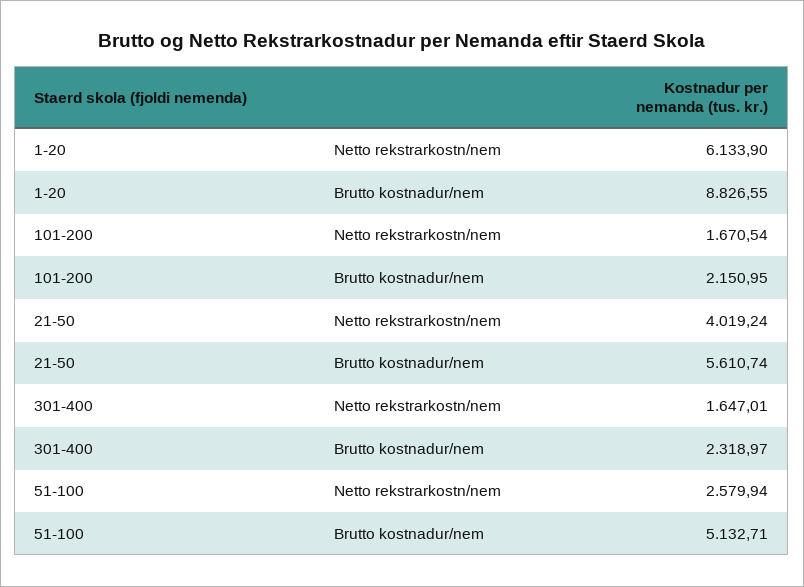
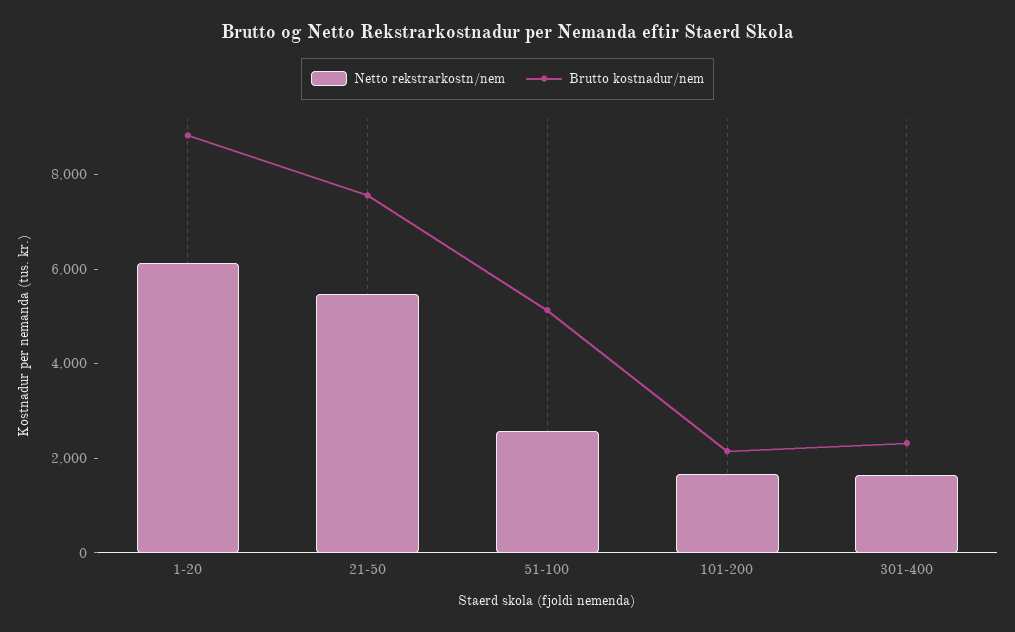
  {
    "Netto rekstrarkostn/nem": {
      "1-20": 6133.9,
      "101-200": 1670.54,
-     "21-50": 4019.24,
+     "21-50": 5500,
      "301-400": 1647.01,
      "51-100": 2579.94
    },
    "Brutto kostnadur/nem": {
      "1-20": 8826.55,
      "101-200": 2150.95,
-     "21-50": 5610.74,
+     "21-50": 7500,
      "301-400": 2318.97,
      "51-100": 5132.71
    }
  }

